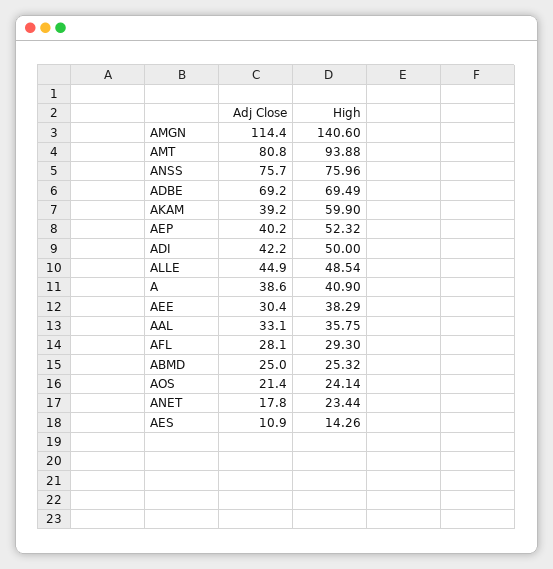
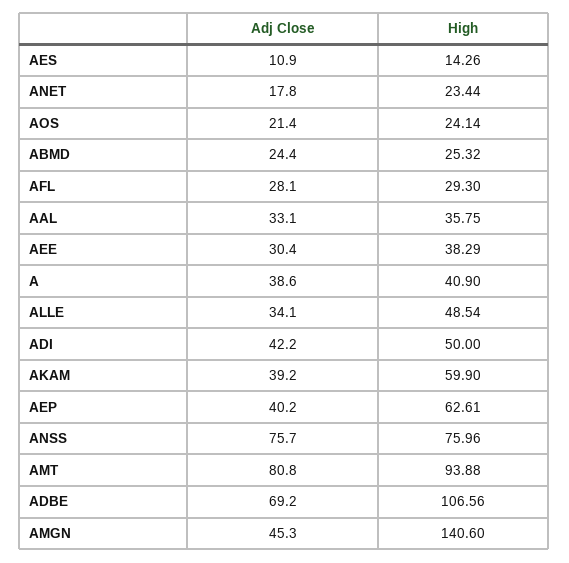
  {
    "Adj Close": {
-     "AMGN": 114.4,
+     "AMGN": 45.3,
      "AMT": 80.8,
      "ANSS": 75.7,
      "ADBE": 69.2,
      "AKAM": 39.2,
      "AEP": 40.2,
      "ADI": 42.2,
-     "ALLE": 44.9,
+     "ALLE": 34.1,
      "A": 38.6,
      "AEE": 30.4,
      "AAL": 33.1,
      "AFL": 28.1,
-     "ABMD": 25,
+     "ABMD": 24.4,
      "AOS": 21.4,
      "ANET": 17.8,
      "AES": 10.9
    },
    "High": {
      "AMGN": 140.6,
      "AMT": 93.88,
      "ANSS": 75.96,
-     "ADBE": 69.49,
+     "ADBE": 106.56,
      "AKAM": 59.9,
-     "AEP": 52.32,
+     "AEP": 62.61,
      "ADI": 50,
      "ALLE": 48.54,
      "A": 40.9,
      "AEE": 38.29,
      "AAL": 35.75,
      "AFL": 29.3,
      "ABMD": 25.32,
      "AOS": 24.14,
      "ANET": 23.44,
      "AES": 14.26
    }
  }

